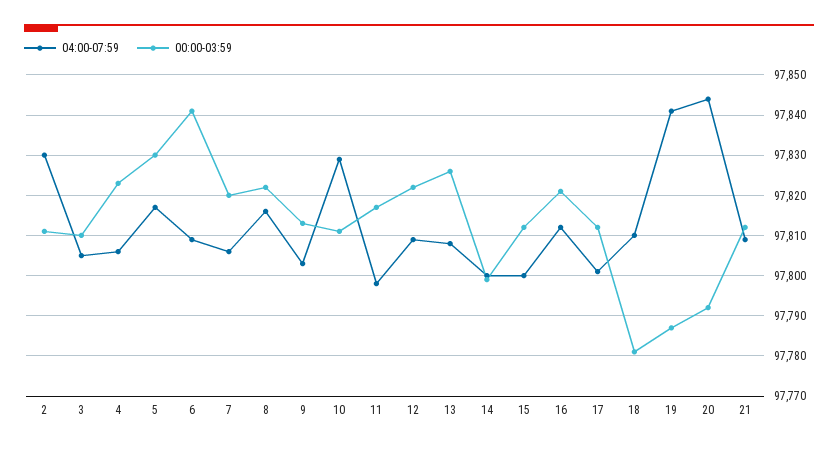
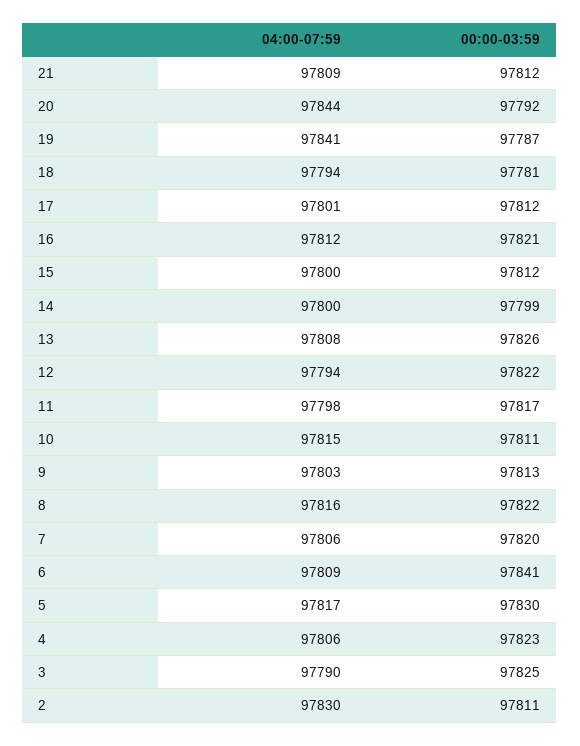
  {
    "04:00-07:59": {
      "2": 97830,
-     "3": 97805,
+     "3": 97790,
      "4": 97806,
      "5": 97817,
      "6": 97809,
      "7": 97806,
      "8": 97816,
      "9": 97803,
-     "10": 97830,
+     "10": 97815,
      "11": 97798,
-     "12": 97810,
+     "12": 97794,
      "13": 97808,
      "14": 97800,
      "15": 97800,
      "16": 97812,
      "17": 97801,
-     "18": 97810,
+     "18": 97794,
      "19": 97841,
      "20": 97844,
      "21": 97809
    },
    "00:00-03:59": {
      "2": 97811,
-     "3": 97810,
+     "3": 97825,
      "4": 97823,
      "5": 97830,
      "6": 97841,
      "7": 97820,
      "8": 97822,
      "9": 97813,
      "10": 97811,
      "11": 97817,
      "12": 97822,
      "13": 97826,
      "14": 97799,
      "15": 97812,
      "16": 97821,
      "17": 97812,
      "18": 97781,
      "19": 97787,
      "20": 97792,
      "21": 97812
    }
  }

